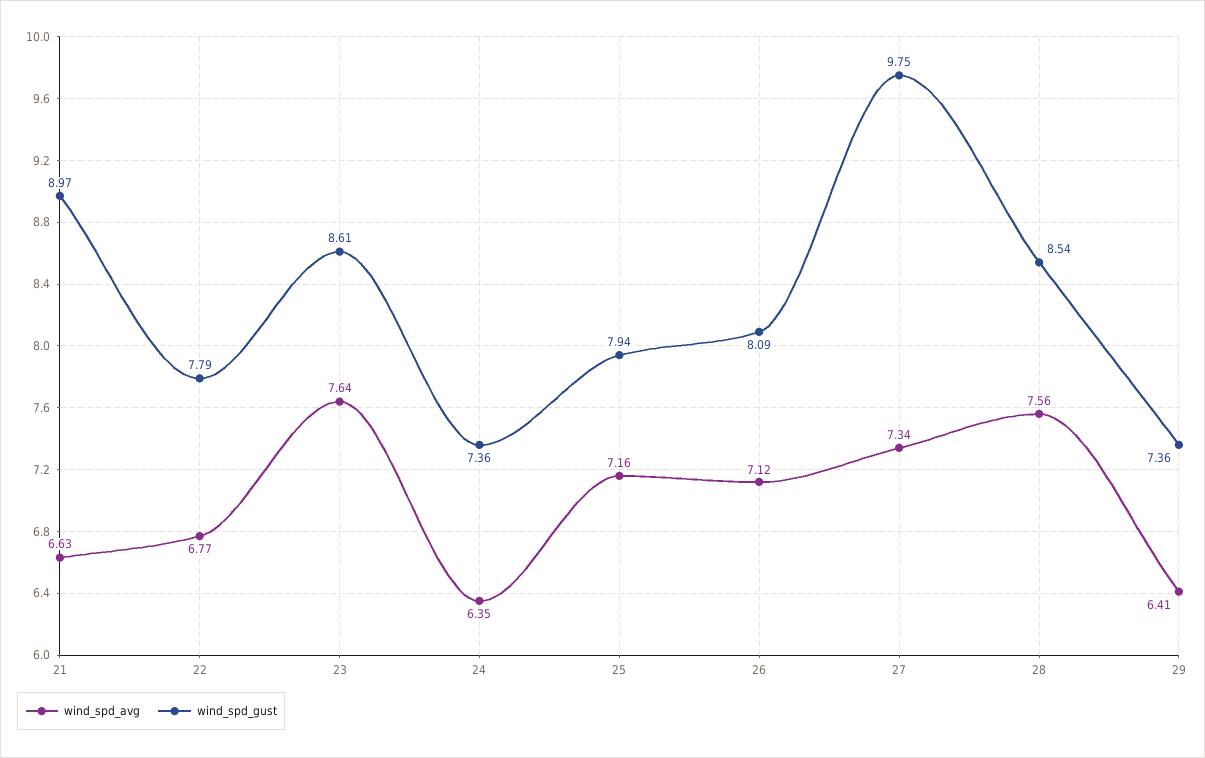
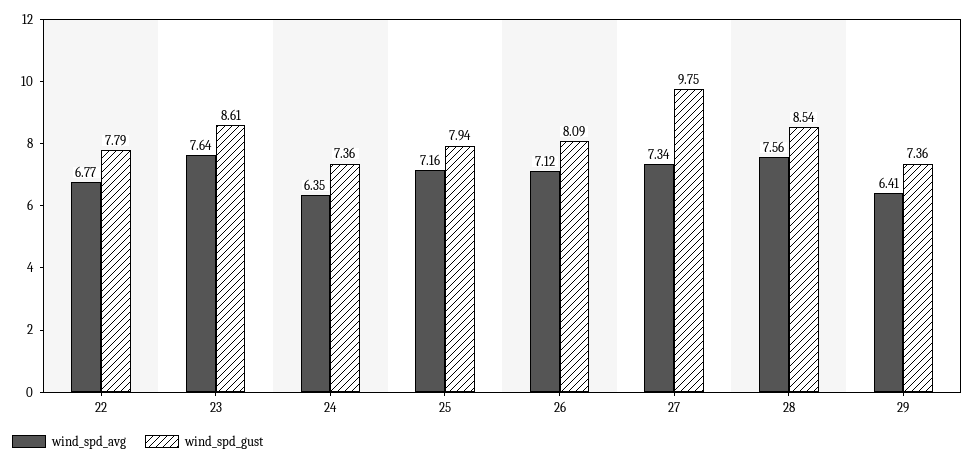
  {
    "wind_spd_avg": {
-     "21": 6.63,
      "22": 6.77,
      "23": 7.64,
      "24": 6.35,
      "25": 7.16,
      "26": 7.12,
      "27": 7.34,
      "28": 7.56,
      "29": 6.41
    },
    "wind_spd_gust": {
-     "21": 8.97,
      "22": 7.79,
      "23": 8.61,
      "24": 7.36,
      "25": 7.94,
      "26": 8.09,
      "27": 9.75,
      "28": 8.54,
      "29": 7.36
    }
  }

